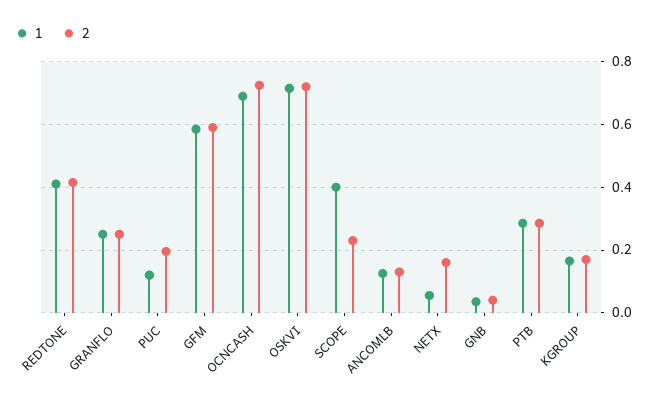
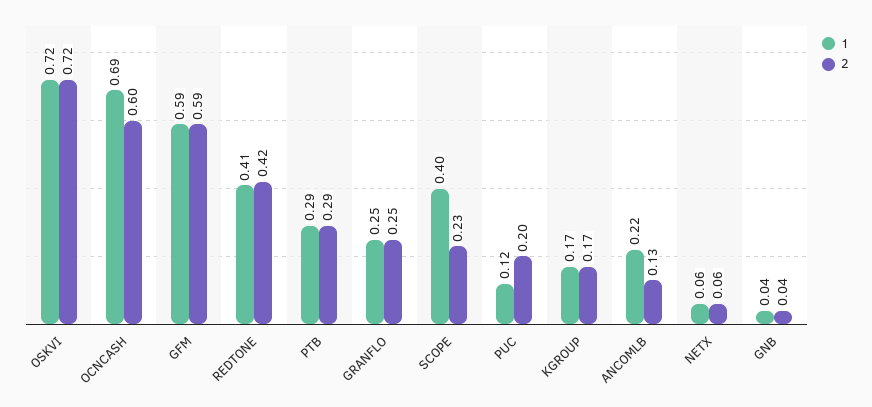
  {
    "1": {
      "REDTONE": 0.41,
      "GRANFLO": 0.25,
      "PUC": 0.12,
      "GFM": 0.59,
      "OCNCASH": 0.69,
      "OSKVI": 0.72,
      "SCOPE": 0.4,
-     "ANCOMLB": 0.12,
+     "ANCOMLB": 0.22,
      "NETX": 0.06,
      "GNB": 0.04,
      "PTB": 0.29,
      "KGROUP": 0.17
    },
    "2": {
      "REDTONE": 0.42,
      "GRANFLO": 0.25,
      "PUC": 0.2,
      "GFM": 0.59,
-     "OCNCASH": 0.72,
+     "OCNCASH": 0.6,
      "OSKVI": 0.72,
      "SCOPE": 0.23,
      "ANCOMLB": 0.13,
-     "NETX": 0.16,
+     "NETX": 0.06,
      "GNB": 0.04,
      "PTB": 0.29,
      "KGROUP": 0.17
    }
  }

